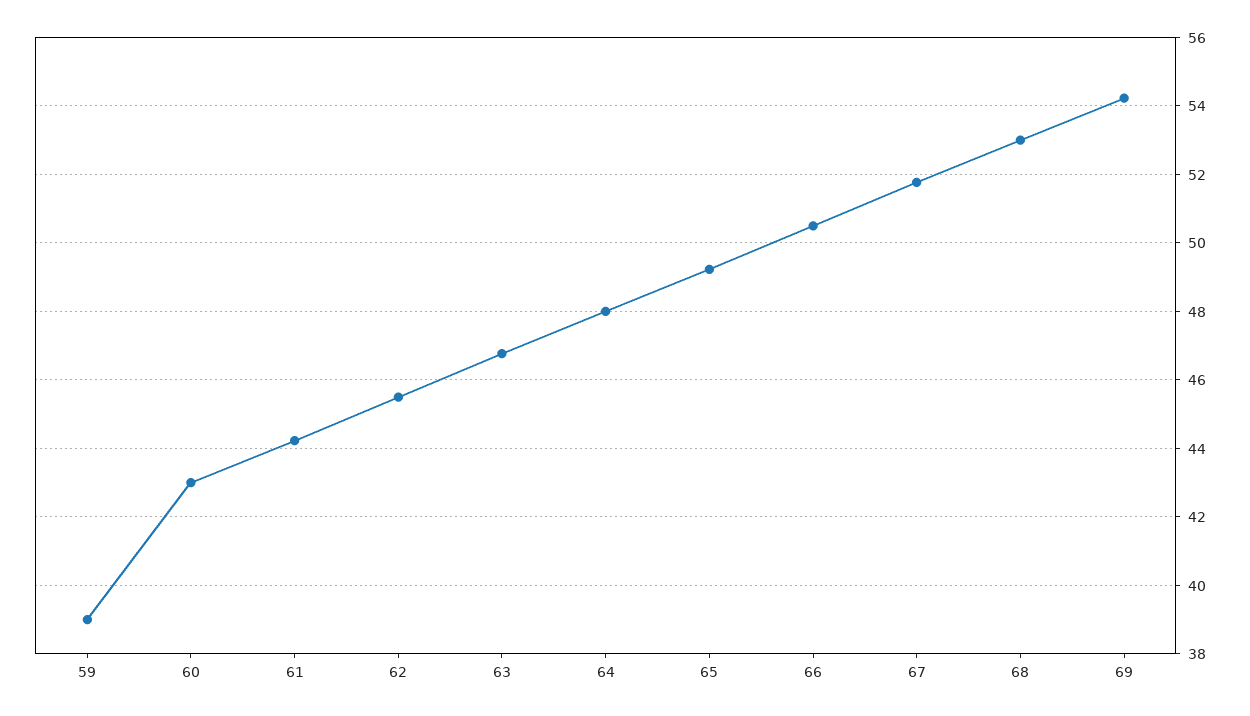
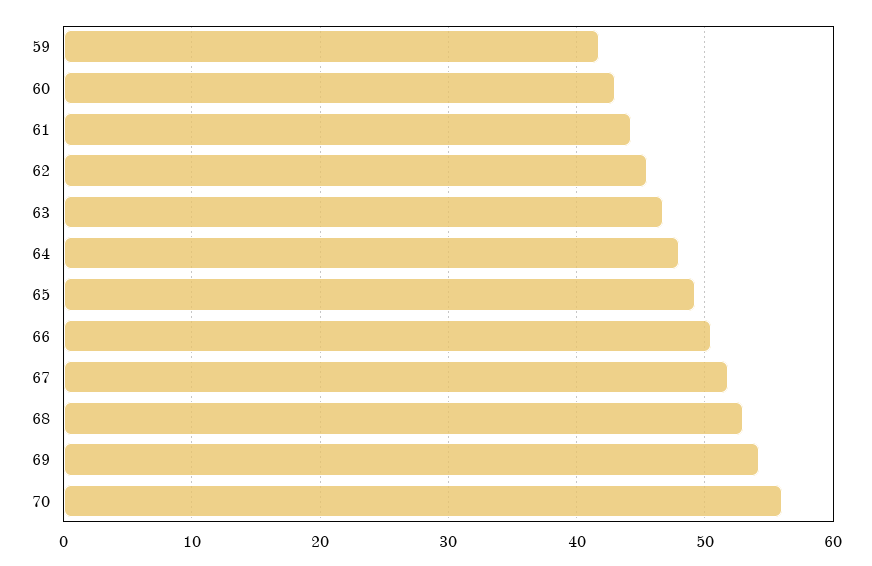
  {
-   "59": 39,
+   "59": 42,
    "60": 43,
    "61": 44.2,
    "62": 45.6,
    "63": 46.8,
    "64": 48,
    "65": 49.2,
    "66": 50.6,
    "67": 51.8,
    "68": 53,
-   "69": 54.2
+   "69": 54.2,
+   "70": 56
  }

